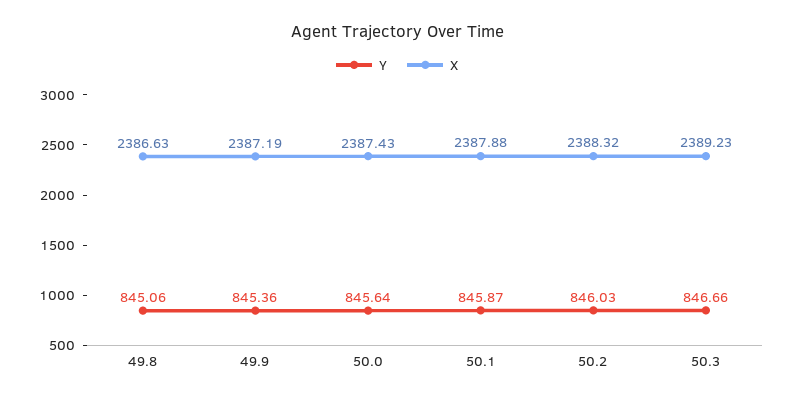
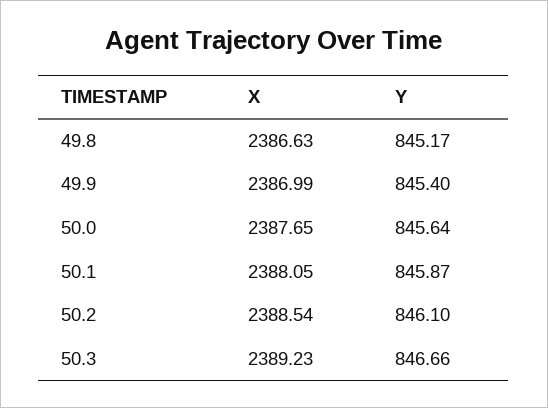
  {
    "Y": {
-     "49.8": 845.06,
+     "49.8": 845.17,
-     "49.9": 845.36,
+     "49.9": 845.4,
      "50.0": 845.64,
      "50.1": 845.87,
-     "50.2": 846.03,
+     "50.2": 846.1,
      "50.3": 846.66
    },
    "X": {
      "49.8": 2386.63,
-     "49.9": 2387.19,
+     "49.9": 2386.99,
-     "50.0": 2387.43,
+     "50.0": 2387.65,
-     "50.1": 2387.88,
+     "50.1": 2388.05,
-     "50.2": 2388.32,
+     "50.2": 2388.54,
      "50.3": 2389.23
    }
  }

